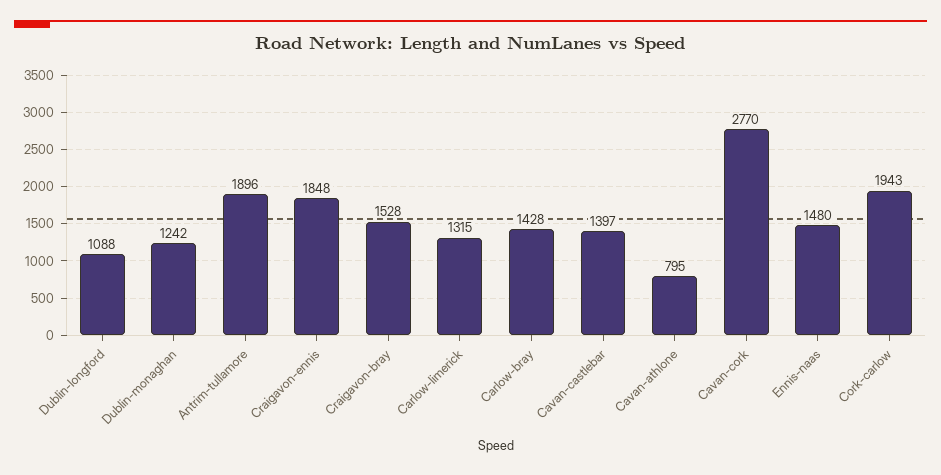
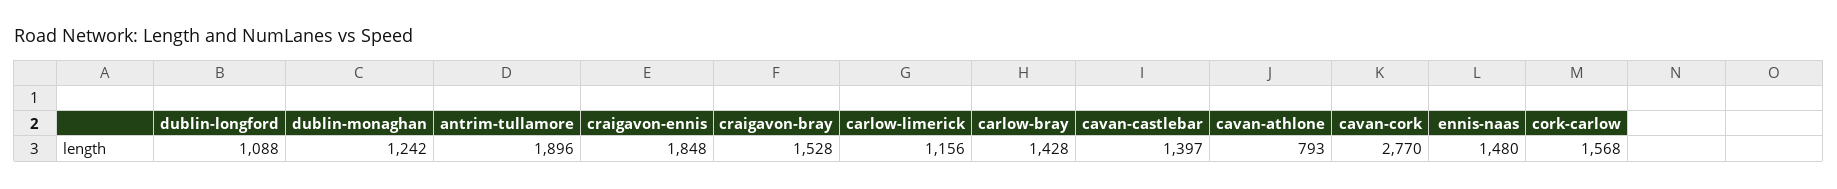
  {
    "Dublin-longford": 1088,
    "Dublin-monaghan": 1242,
    "Antrim-tullamore": 1896,
    "Craigavon-ennis": 1848,
    "Craigavon-bray": 1528,
-   "Carlow-limerick": 1315,
+   "Carlow-limerick": 1156,
    "Carlow-bray": 1428,
    "Cavan-castlebar": 1397,
-   "Cavan-athlone": 795,
+   "Cavan-athlone": 793,
    "Cavan-cork": 2770,
    "Ennis-naas": 1480,
-   "Cork-carlow": 1943
+   "Cork-carlow": 1568
  }

